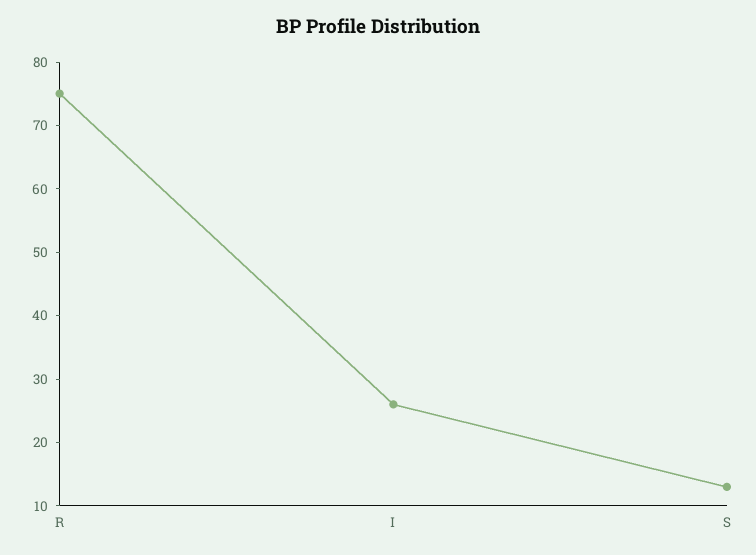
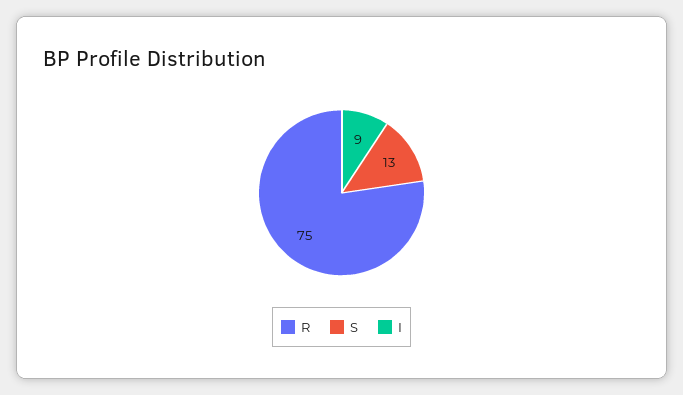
  {
    "R": 75,
-   "I": 25,
+   "I": 9,
    "S": 13
  }

